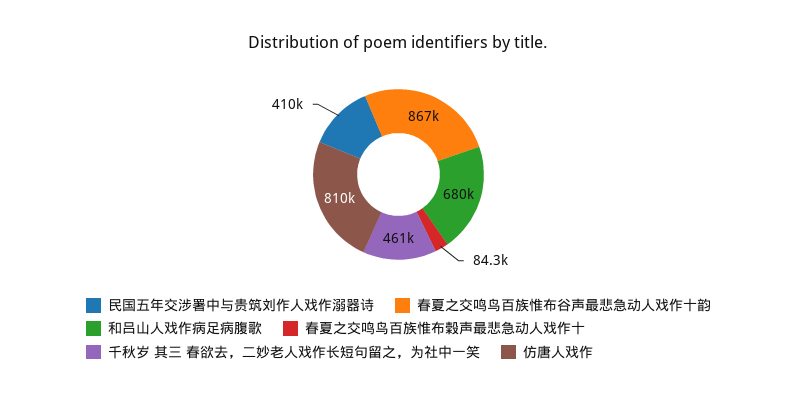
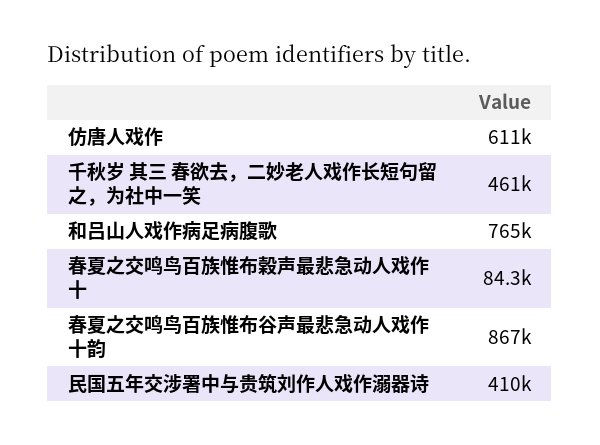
  {
    "民国五年交涉署中与贵筑刘作人戏作溺器诗": 410000,
    "春夏之交鸣鸟百族惟布谷声最悲急动人戏作十韵": 867000,
-   "和吕山人戏作病足病腹歌": 680000,
+   "和吕山人戏作病足病腹歌": 765000,
    "春夏之交鸣鸟百族惟布榖声最悲急动人戏作十": 84300,
    "千秋岁 其三 春欲去，二妙老人戏作长短句留之，为社中一笑": 461000,
-   "仿唐人戏作": 810000
+   "仿唐人戏作": 611000
  }

